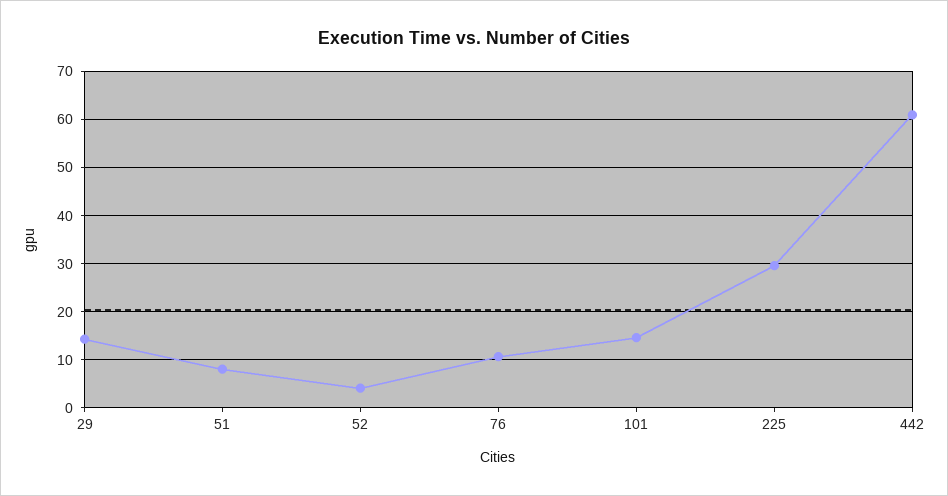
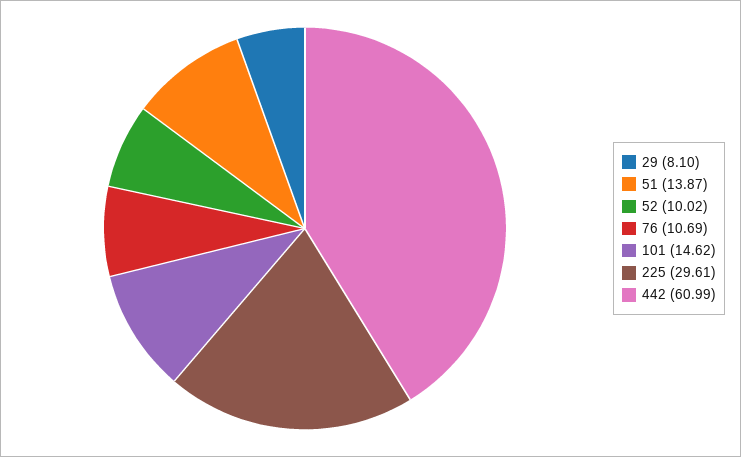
  {
-   "29": 14,
+   "29": 8.1,
-   "51": 8,
+   "51": 13.87,
-   "52": 4,
+   "52": 10.02,
    "76": 10.69,
    "101": 14.62,
    "225": 29.61,
    "442": 60.99
  }

